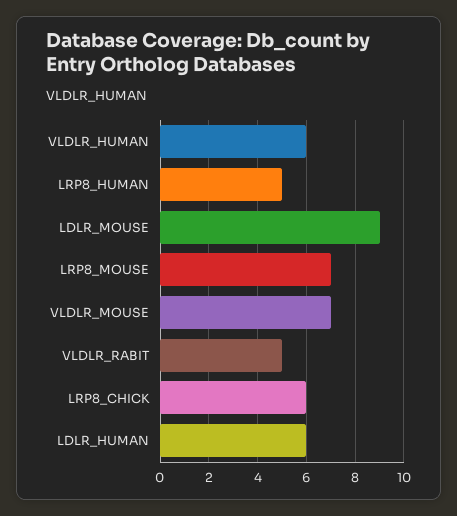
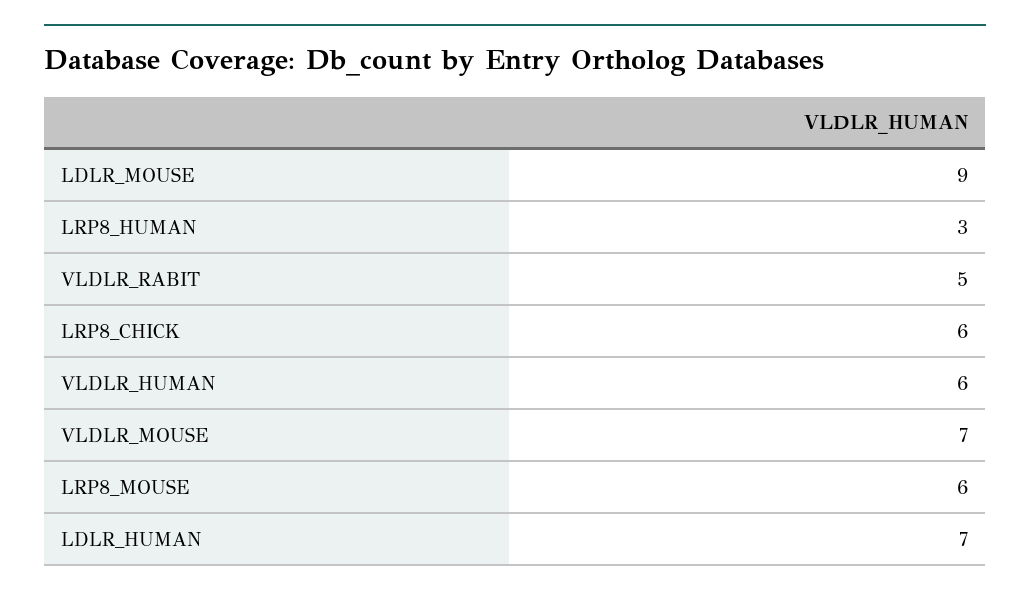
  {
    "VLDLR_HUMAN": 6,
-   "LRP8_HUMAN": 5,
+   "LRP8_HUMAN": 3,
    "LDLR_MOUSE": 9,
-   "LRP8_MOUSE": 7,
+   "LRP8_MOUSE": 6,
    "VLDLR_MOUSE": 7,
    "VLDLR_RABIT": 5,
    "LRP8_CHICK": 6,
-   "LDLR_HUMAN": 6
+   "LDLR_HUMAN": 7
  }

